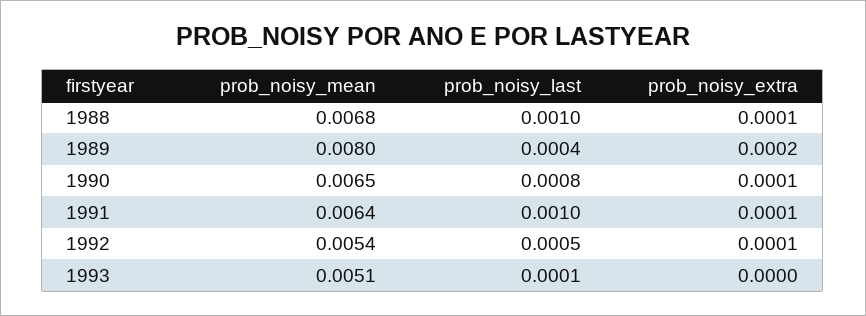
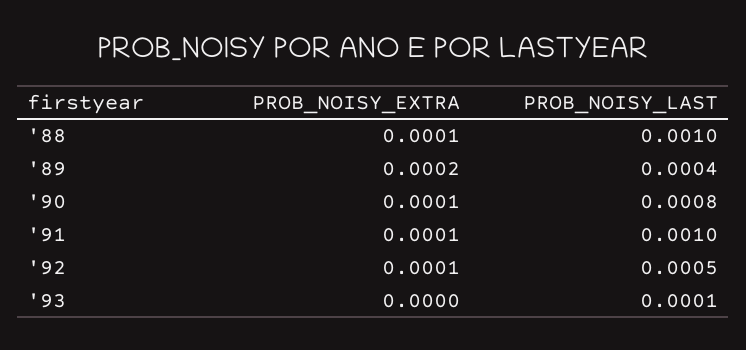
  {
-   "prob_noisy_mean": {
-     "1988": 0.0068,
-     "1989": 0.008,
-     "1990": 0.0065,
-     "1991": 0.0064,
-     "1992": 0.0054,
-     "1993": 0.0051
-   },
    "prob_noisy_last": {
      "1988": 0.001,
      "1989": 0.0004,
      "1990": 0.0008,
      "1991": 0.001,
      "1992": 0.0005,
      "1993": 0.0001
    },
    "prob_noisy_extra": {
      "1988": 0.0001,
      "1989": 0.0002,
      "1990": 0.0001,
      "1991": 0.0001,
      "1992": 0.0001,
      "1993": 0
    }
  }

